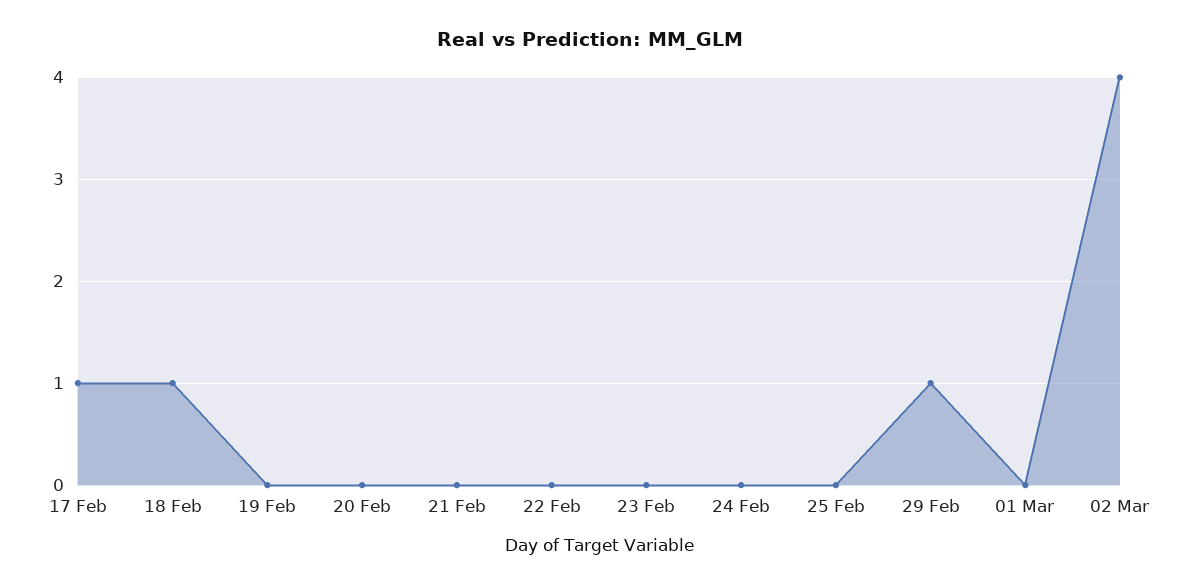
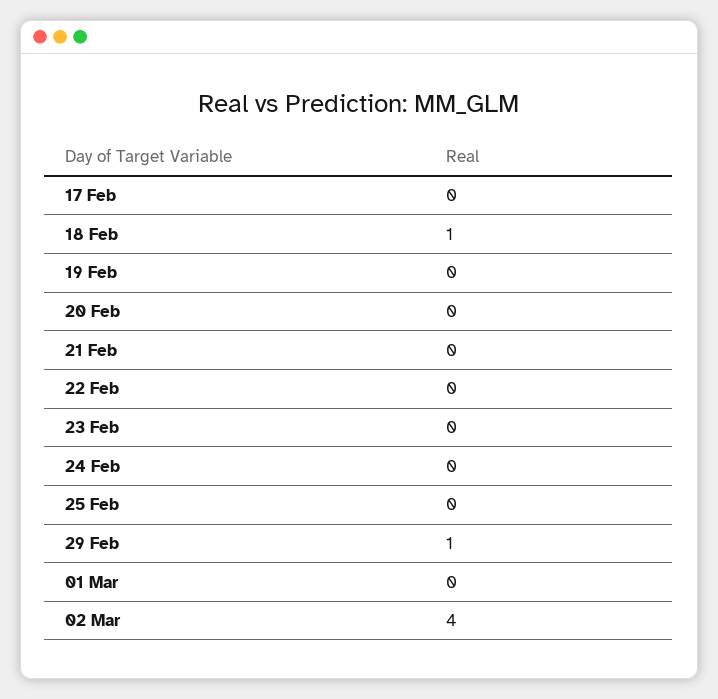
  {
-   "17 Feb": 1,
+   "17 Feb": 0,
    "18 Feb": 1,
    "19 Feb": 0,
    "20 Feb": 0,
    "21 Feb": 0,
    "22 Feb": 0,
    "23 Feb": 0,
    "24 Feb": 0,
    "25 Feb": 0,
    "29 Feb": 1,
    "01 Mar": 0,
    "02 Mar": 4
  }

